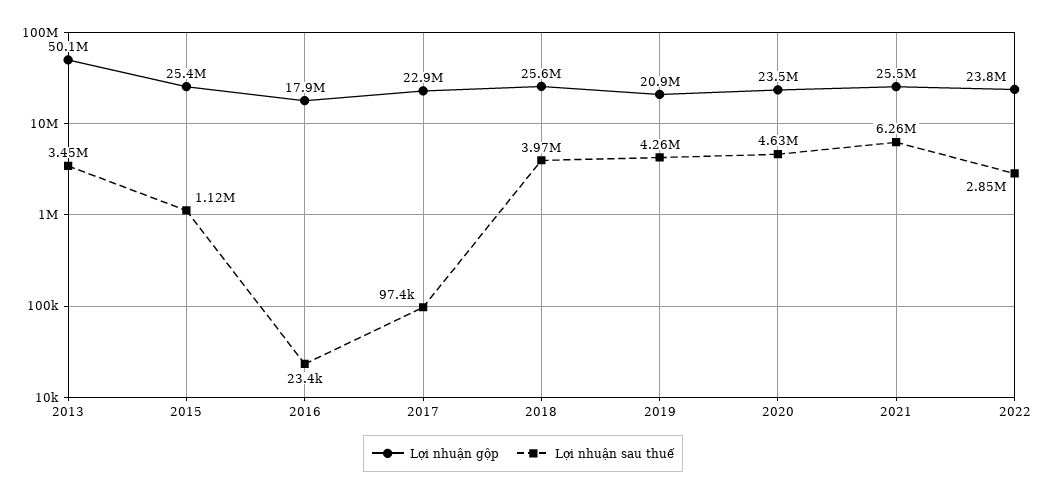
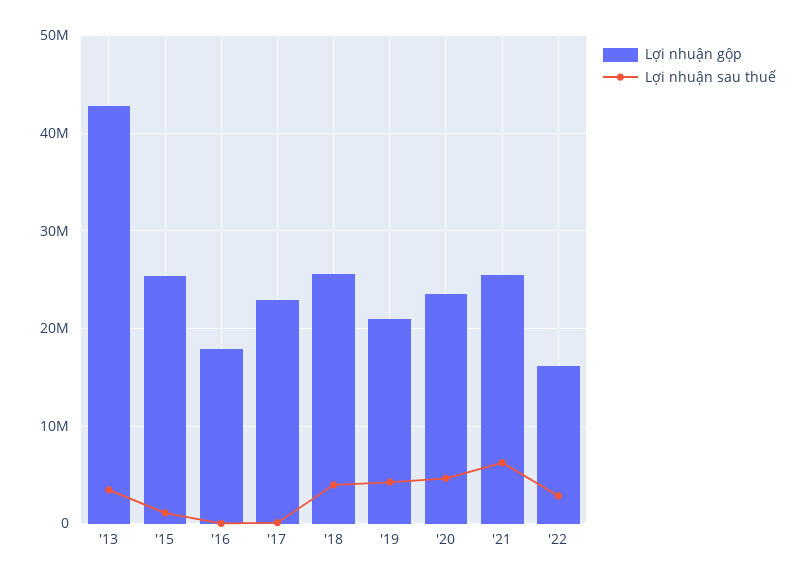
  {
    "Lợi nhuận gộp": {
-     "2013": 50100000,
+     "2013": 43000000,
      "2015": 25400000,
      "2016": 17900000,
      "2017": 22900000,
      "2018": 25600000,
      "2019": 20900000,
      "2020": 23500000,
      "2021": 25500000,
-     "2022": 23800000
+     "2022": 16000000
    },
    "Lợi nhuận sau thuế": {
      "2013": 3450000,
      "2015": 1120000,
      "2016": 23400,
      "2017": 97400,
      "2018": 3970000,
      "2019": 4260000,
      "2020": 4630000,
      "2021": 6260000,
      "2022": 2850000
    }
  }

